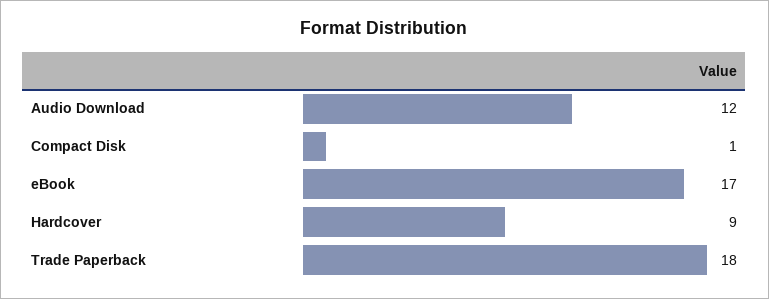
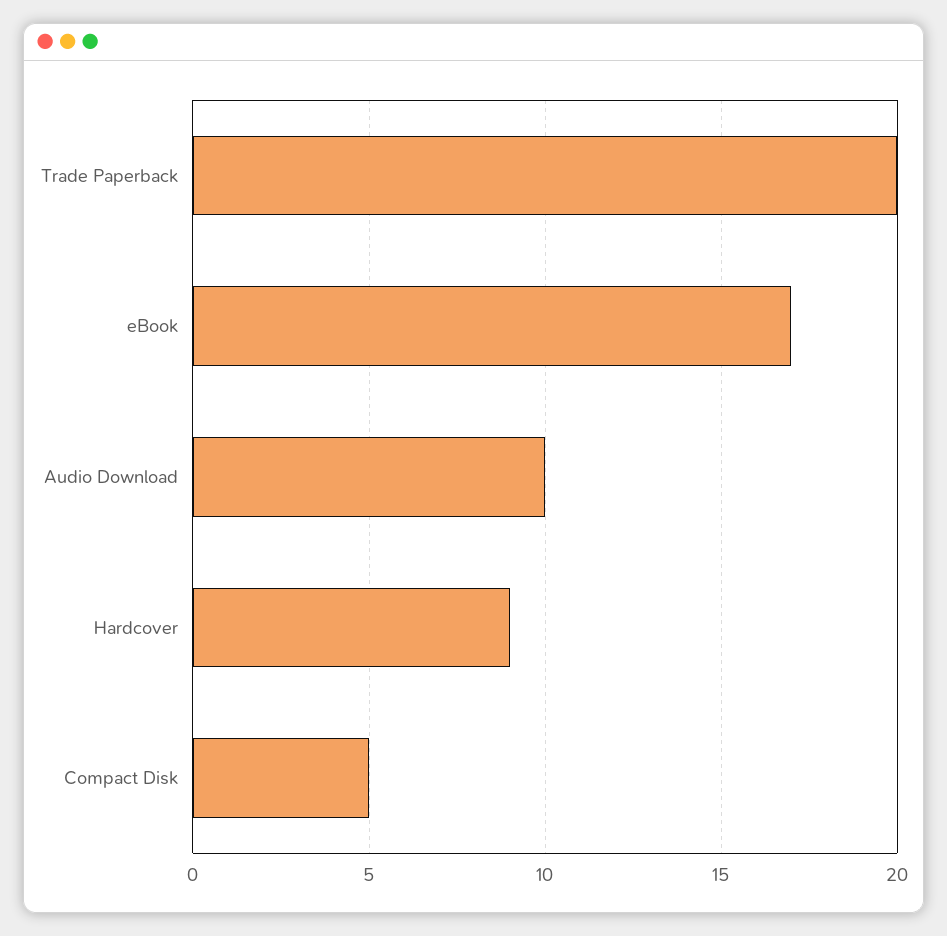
  {
-   "Audio Download": 12,
+   "Audio Download": 10,
-   "Compact Disk": 1,
+   "Compact Disk": 5,
    "eBook": 17,
    "Hardcover": 9,
-   "Trade Paperback": 18
+   "Trade Paperback": 20
  }

